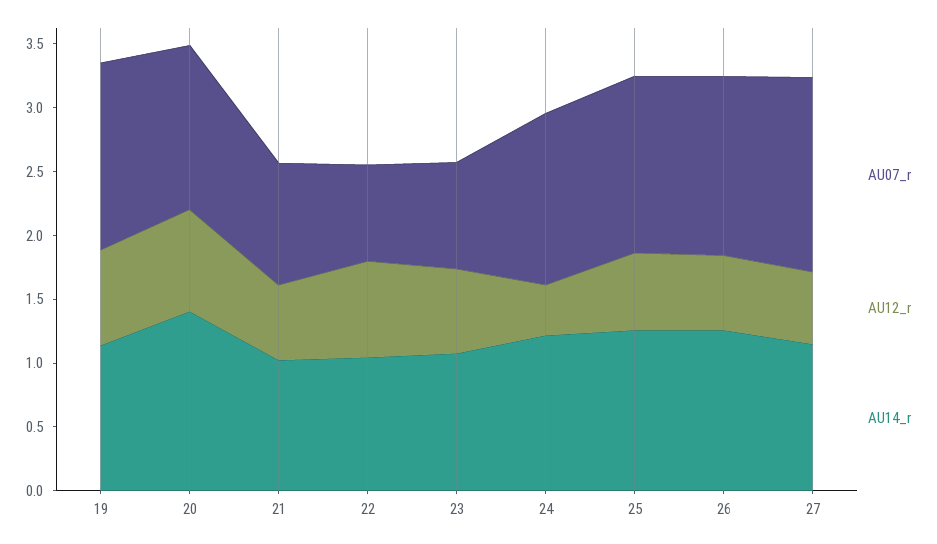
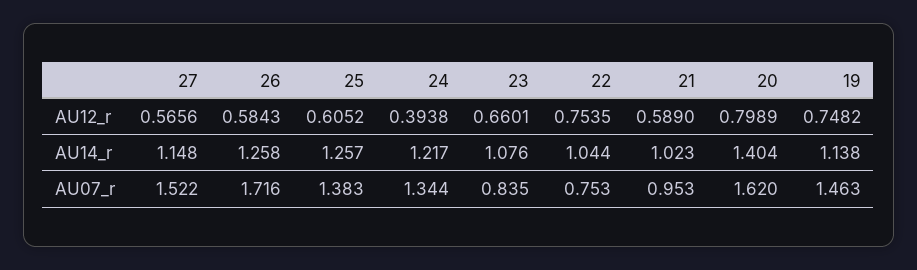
  {
    "AU07_r": {
      "19": 1.463,
-     "20": 1.3,
+     "20": 1.62,
      "21": 0.953,
      "22": 0.753,
      "23": 0.835,
      "24": 1.344,
      "25": 1.383,
-     "26": 1.4,
+     "26": 1.716,
      "27": 1.522
    },
    "AU12_r": {
      "19": 0.7482,
      "20": 0.7989,
      "21": 0.589,
      "22": 0.7535,
      "23": 0.6601,
      "24": 0.3938,
      "25": 0.6052,
      "26": 0.5843,
      "27": 0.5656
    },
    "AU14_r": {
      "19": 1.138,
      "20": 1.404,
      "21": 1.023,
      "22": 1.044,
      "23": 1.076,
      "24": 1.217,
      "25": 1.257,
      "26": 1.258,
      "27": 1.148
    }
  }

